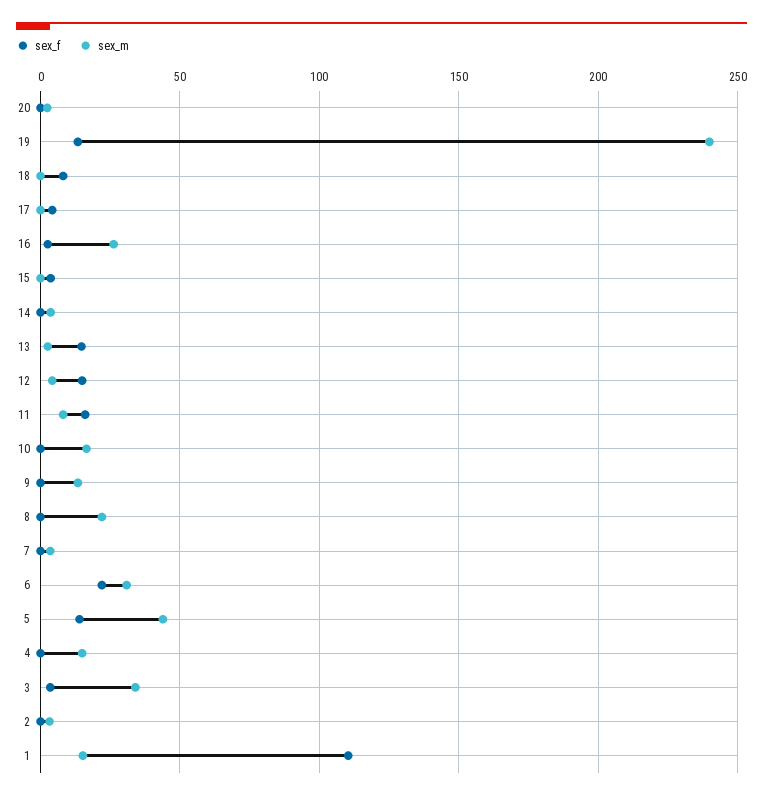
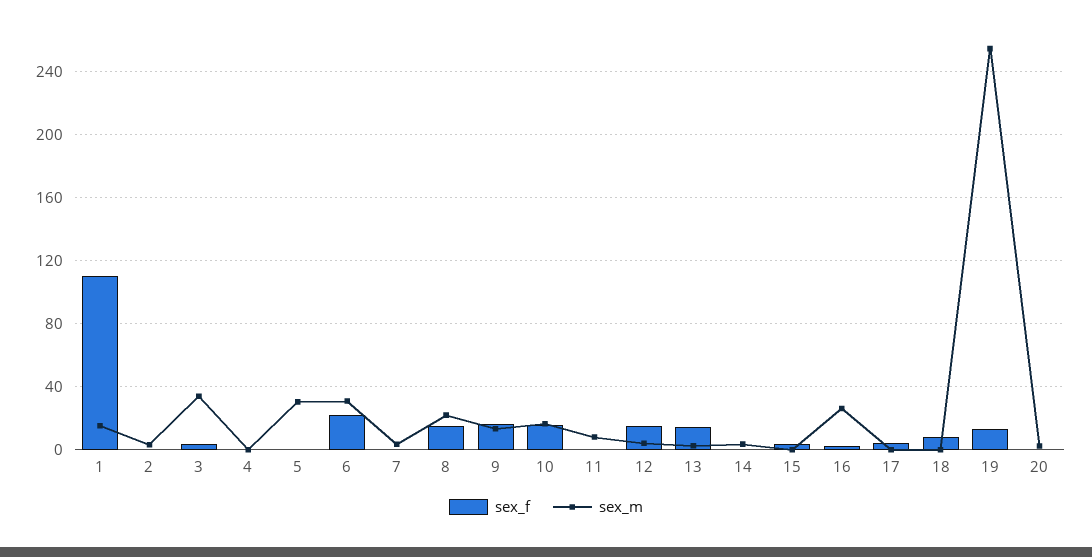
  {
    "sex_f": {
      "20": 0,
      "19": 15,
      "18": 10,
      "17": 5,
      "16": 5,
      "15": 5,
      "14": 0,
      "13": 15,
      "12": 15,
-     "11": 15,
+     "11": 0,
-     "10": 0,
+     "10": 15,
-     "9": 0,
+     "9": 15,
-     "8": 0,
+     "8": 15,
      "7": 0,
      "6": 20,
-     "5": 15,
+     "5": 0,
      "4": 0,
      "3": 5,
      "2": 0,
      "1": 110
    },
    "sex_m": {
      "20": 0,
-     "19": 240,
+     "19": 255,
      "18": 0,
      "17": 0,
      "16": 25,
      "15": 0,
      "14": 5,
      "13": 5,
      "12": 5,
      "11": 10,
      "10": 15,
      "9": 15,
      "8": 20,
      "7": 5,
      "6": 30,
-     "5": 45,
+     "5": 30,
-     "4": 15,
+     "4": 0,
      "3": 35,
      "2": 5,
      "1": 15
    }
  }

